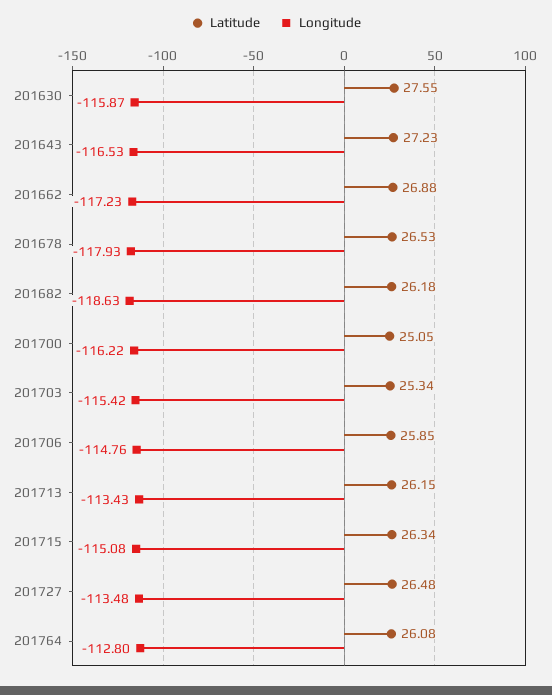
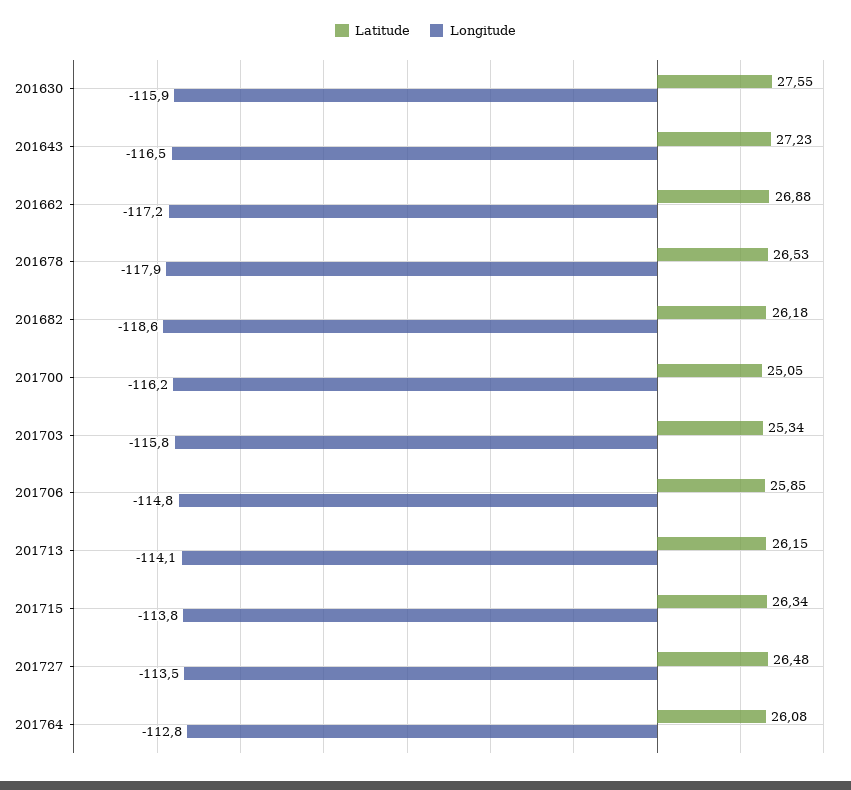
  {
    "Latitude": {
      "201630": 27.55,
      "201643": 27.23,
      "201662": 26.88,
      "201678": 26.53,
      "201682": 26.18,
      "201700": 25.05,
      "201703": 25.34,
      "201706": 25.85,
      "201713": 26.15,
      "201715": 26.34,
      "201727": 26.48,
      "201764": 26.08
    },
    "Longitude": {
      "201630": -115.87,
      "201643": -116.53,
      "201662": -117.23,
      "201678": -117.93,
      "201682": -118.63,
      "201700": -116.22,
-     "201703": -115.42,
+     "201703": -115.8,
      "201706": -114.76,
-     "201713": -113.43,
+     "201713": -114.1,
-     "201715": -115.08,
+     "201715": -113.8,
      "201727": -113.48,
      "201764": -112.8
    }
  }

